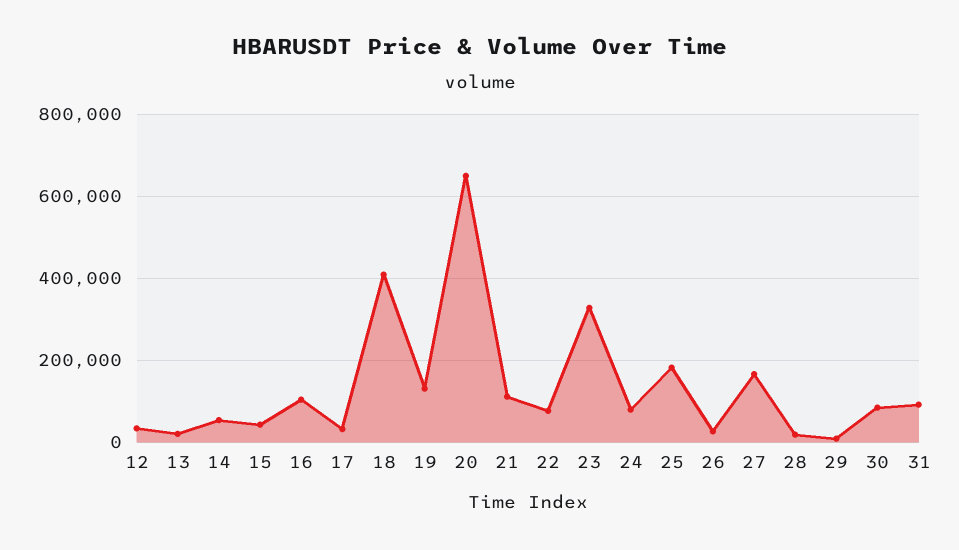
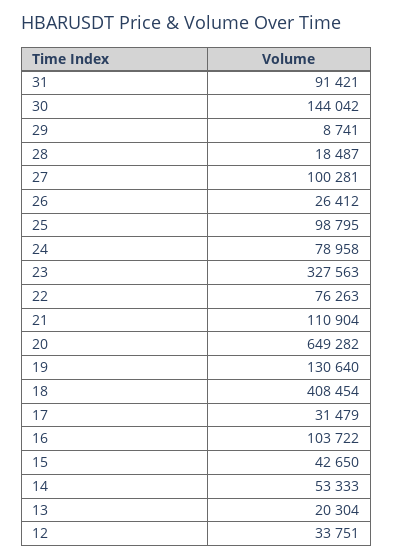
  {
    "12": 33751,
    "13": 20304,
    "14": 53333,
    "15": 42650,
    "16": 103722,
    "17": 31479,
    "18": 408454,
    "19": 130640,
    "20": 649282,
    "21": 110904,
    "22": 76263,
    "23": 327563,
    "24": 78958,
-   "25": 180000,
+   "25": 98795,
    "26": 26412,
-   "27": 160000,
+   "27": 100281,
    "28": 18487,
    "29": 8741,
-   "30": 80000,
+   "30": 144042,
    "31": 91421
  }

